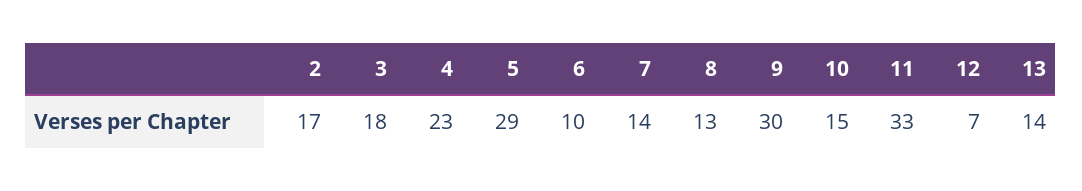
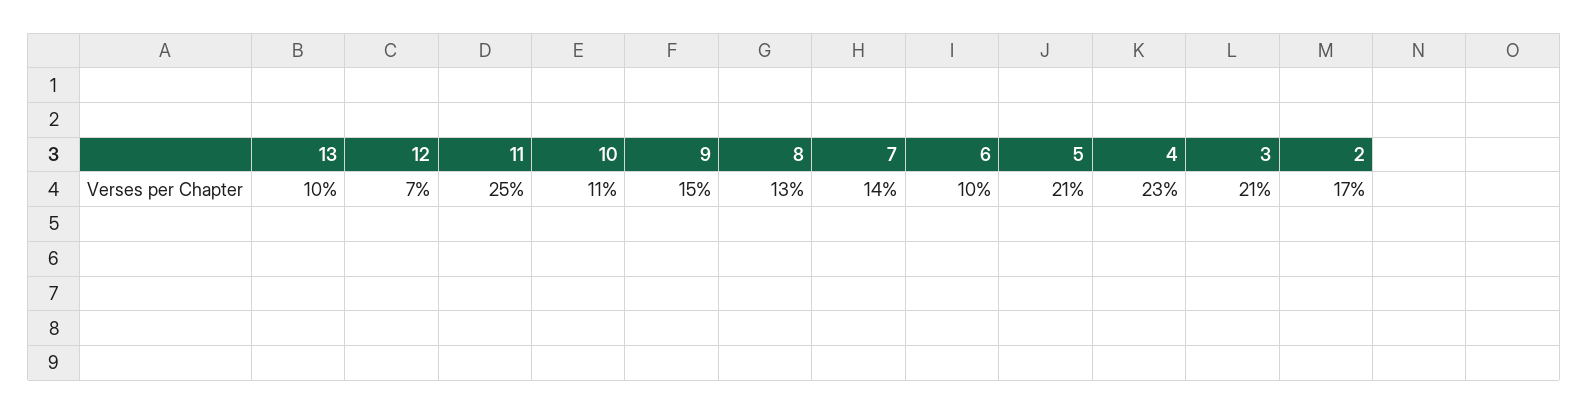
  {
    "2": 17,
-   "3": 18,
+   "3": 21,
    "4": 23,
-   "5": 29,
+   "5": 21,
    "6": 10,
    "7": 14,
    "8": 13,
-   "9": 30,
+   "9": 15,
-   "10": 15,
+   "10": 11,
-   "11": 33,
+   "11": 25,
    "12": 7,
-   "13": 14
+   "13": 10
  }

